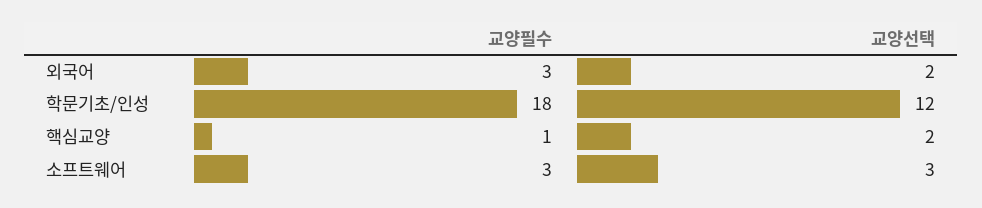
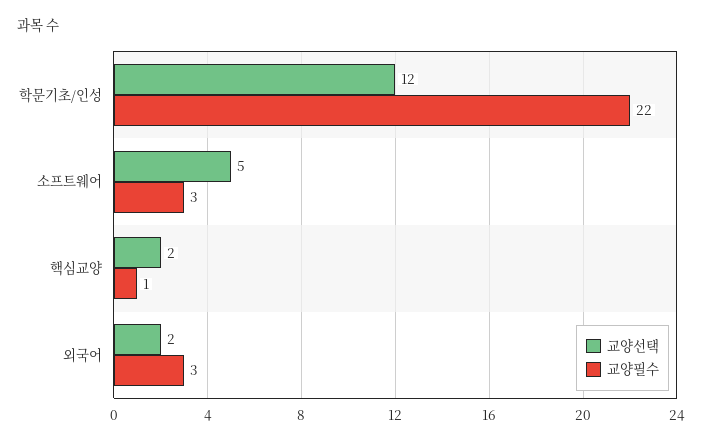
  {
    "교양필수": {
      "외국어": 3,
-     "학문기초/인성": 18,
+     "학문기초/인성": 22,
      "핵심교양": 1,
      "소프트웨어": 3
    },
    "교양선택": {
      "외국어": 2,
      "학문기초/인성": 12,
      "핵심교양": 2,
-     "소프트웨어": 3
+     "소프트웨어": 5
    }
  }

